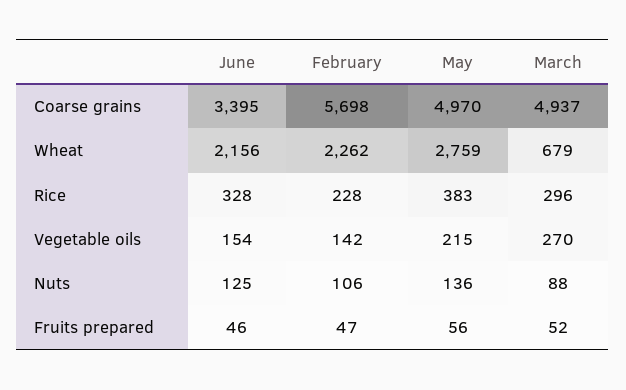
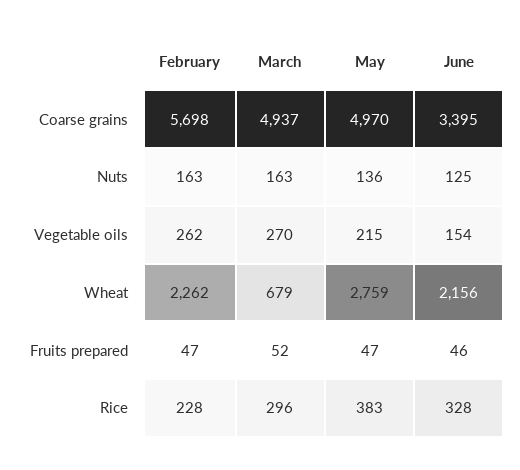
  {
    "June": {
      "Coarse grains": 3395,
      "Wheat": 2156,
      "Rice": 328,
      "Vegetable oils": 154,
      "Nuts": 125,
      "Fruits prepared": 46
    },
    "February": {
      "Coarse grains": 5698,
      "Wheat": 2262,
      "Rice": 228,
-     "Vegetable oils": 142,
+     "Vegetable oils": 262,
-     "Nuts": 106,
+     "Nuts": 163,
      "Fruits prepared": 47
    },
    "May": {
      "Coarse grains": 4970,
      "Wheat": 2759,
      "Rice": 383,
      "Vegetable oils": 215,
      "Nuts": 136,
-     "Fruits prepared": 56
+     "Fruits prepared": 47
    },
    "March": {
      "Coarse grains": 4937,
      "Wheat": 679,
      "Rice": 296,
      "Vegetable oils": 270,
-     "Nuts": 88,
+     "Nuts": 163,
      "Fruits prepared": 52
    }
  }

